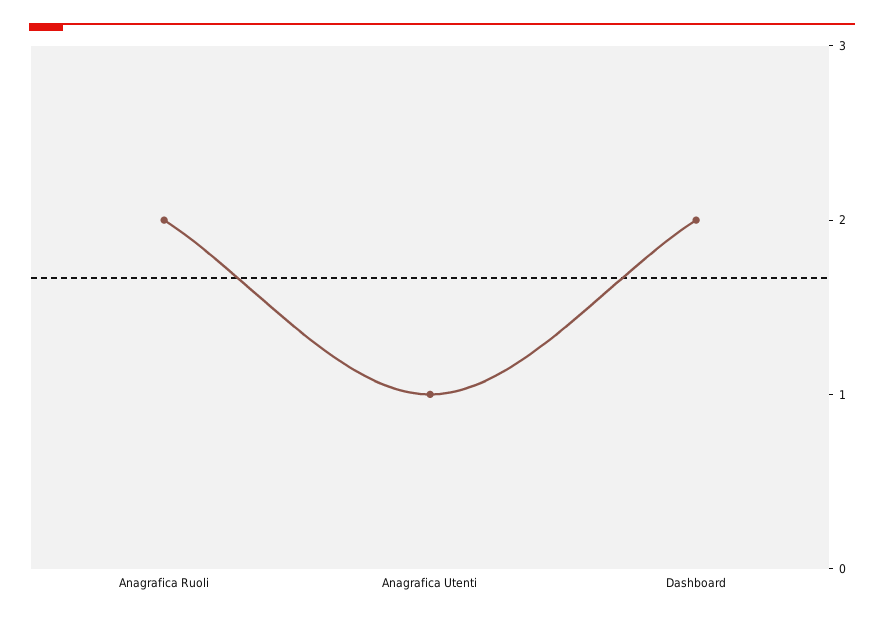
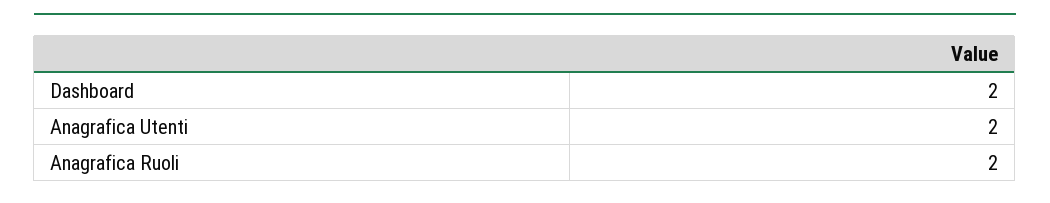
  {
    "Anagrafica Ruoli": 2,
-   "Anagrafica Utenti": 1,
+   "Anagrafica Utenti": 2,
    "Dashboard": 2
  }

